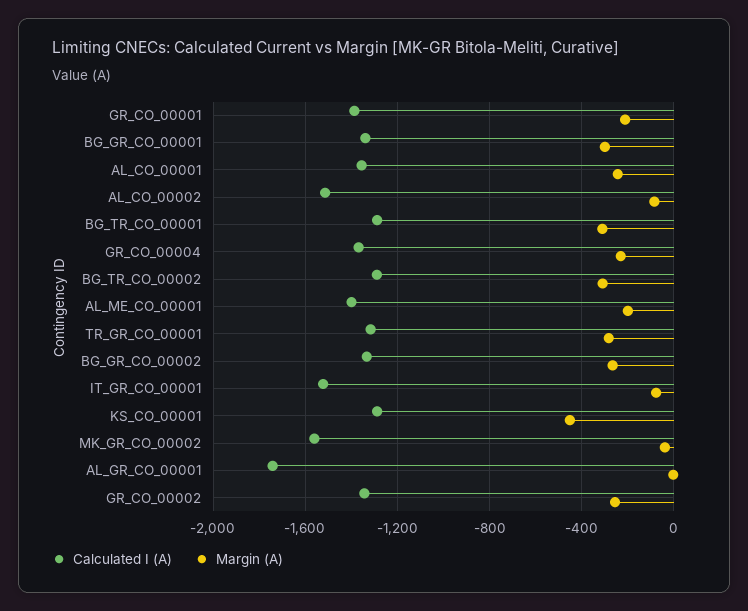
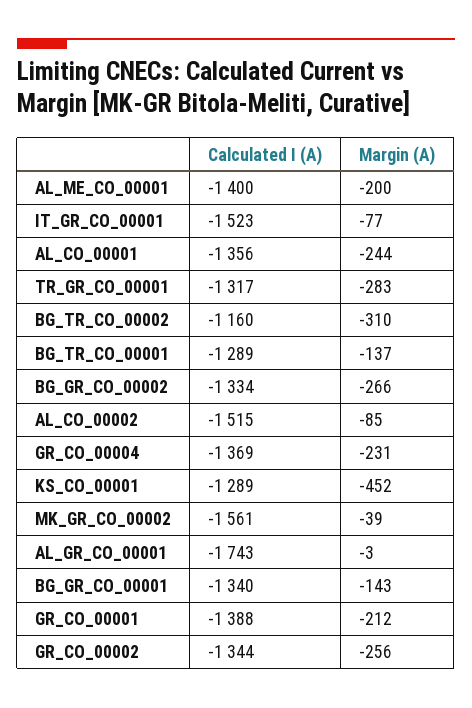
  {
    "Calculated I (A)": {
      "GR_CO_00001": -1388,
      "BG_GR_CO_00001": -1340,
      "AL_CO_00001": -1356,
      "AL_CO_00002": -1515,
      "BG_TR_CO_00001": -1289,
      "GR_CO_00004": -1369,
-     "BG_TR_CO_00002": -1300,
+     "BG_TR_CO_00002": -1160,
      "AL_ME_CO_00001": -1400,
      "TR_GR_CO_00001": -1317,
      "BG_GR_CO_00002": -1334,
      "IT_GR_CO_00001": -1523,
      "KS_CO_00001": -1289,
      "MK_GR_CO_00002": -1561,
      "AL_GR_CO_00001": -1743,
      "GR_CO_00002": -1344
    },
    "Margin (A)": {
      "GR_CO_00001": -212,
-     "BG_GR_CO_00001": -300,
+     "BG_GR_CO_00001": -143,
      "AL_CO_00001": -244,
      "AL_CO_00002": -85,
-     "BG_TR_CO_00001": -300,
+     "BG_TR_CO_00001": -137,
      "GR_CO_00004": -231,
      "BG_TR_CO_00002": -310,
      "AL_ME_CO_00001": -200,
      "TR_GR_CO_00001": -283,
      "BG_GR_CO_00002": -266,
      "IT_GR_CO_00001": -77,
      "KS_CO_00001": -452,
      "MK_GR_CO_00002": -39,
      "AL_GR_CO_00001": -3,
      "GR_CO_00002": -256
    }
  }

